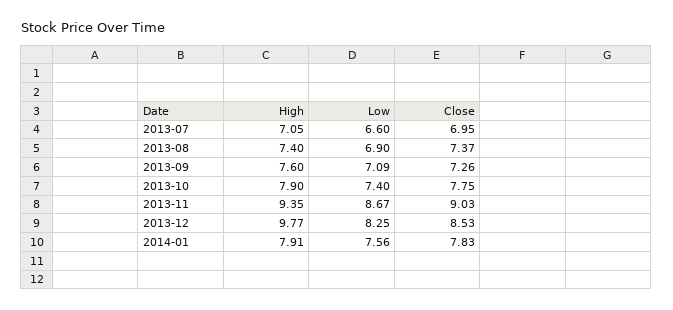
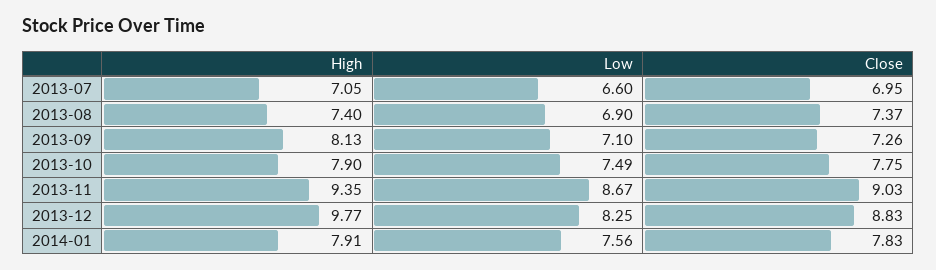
  {
    "High": {
      "2013-07": 7.05,
      "2013-08": 7.4,
-     "2013-09": 7.6,
+     "2013-09": 8.13,
      "2013-10": 7.9,
      "2013-11": 9.35,
      "2013-12": 9.77,
      "2014-01": 7.91
    },
    "Low": {
      "2013-07": 6.6,
      "2013-08": 6.9,
-     "2013-09": 7.09,
+     "2013-09": 7.1,
-     "2013-10": 7.4,
+     "2013-10": 7.49,
      "2013-11": 8.67,
      "2013-12": 8.25,
      "2014-01": 7.56
    },
    "Close": {
      "2013-07": 6.95,
      "2013-08": 7.37,
      "2013-09": 7.26,
      "2013-10": 7.75,
      "2013-11": 9.03,
-     "2013-12": 8.53,
+     "2013-12": 8.83,
      "2014-01": 7.83
    }
  }

